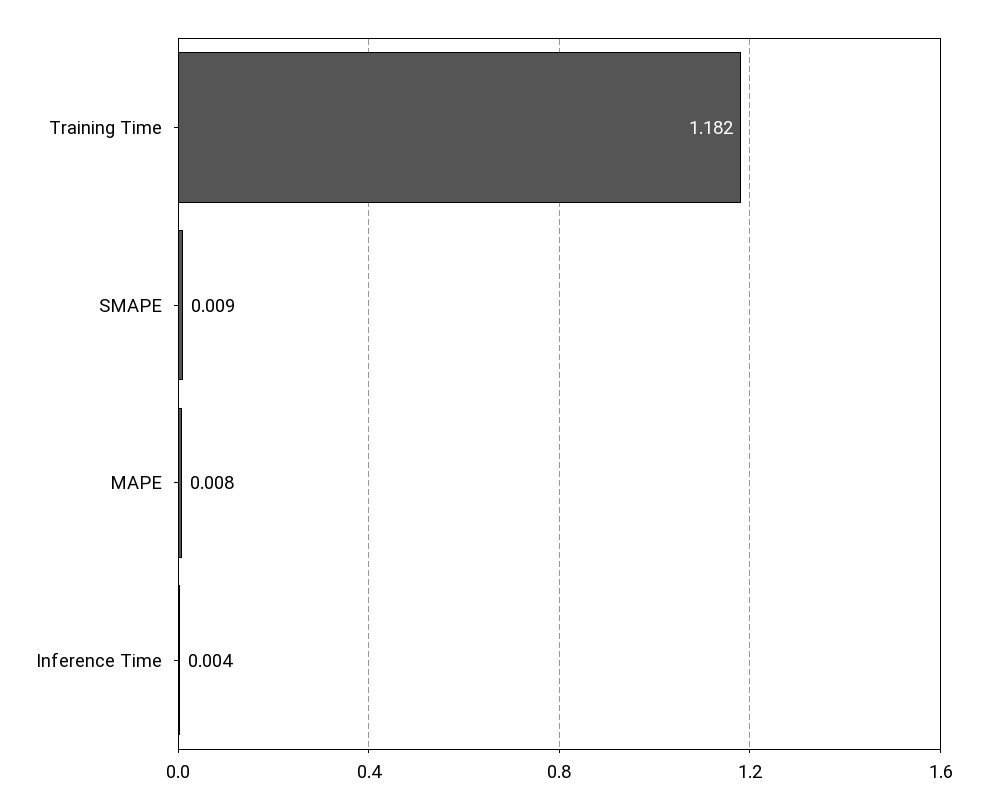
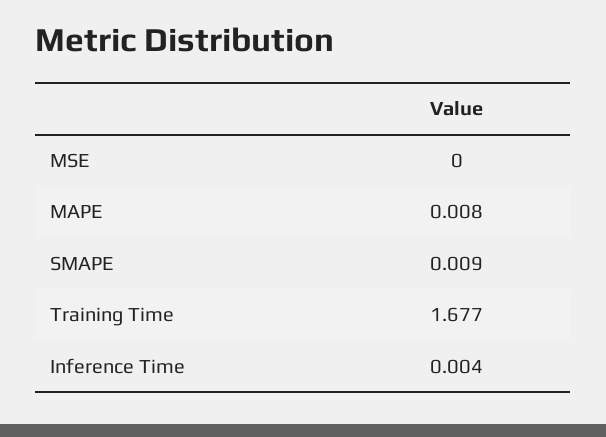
  {
-   "Training Time": 1.182,
+   "Training Time": 1.677,
    "SMAPE": 0.009,
    "MAPE": 0.008,
-   "Inference Time": 0.004
+   "Inference Time": 0.004,
+   "MSE": 0
  }

